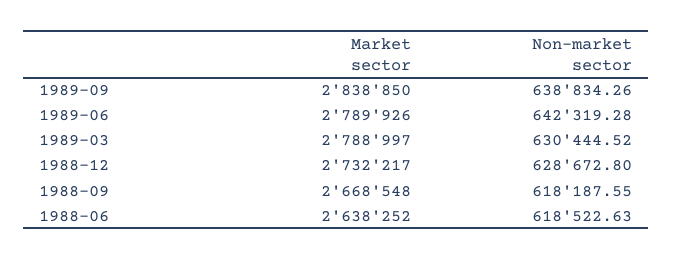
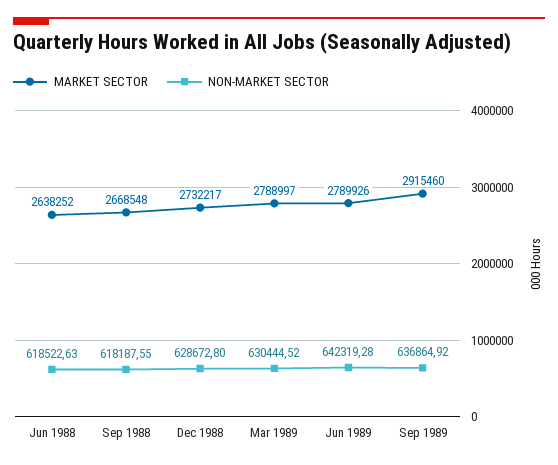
  {
    "Market sector": {
-     "1989-09": 2838850,
+     "1989-09": 2915460,
      "1989-06": 2789926,
      "1989-03": 2788997,
      "1988-12": 2732217,
      "1988-09": 2668548,
      "1988-06": 2638252
    },
    "Non-market sector": {
-     "1989-09": 638834.26,
+     "1989-09": 636864.92,
      "1989-06": 642319.28,
      "1989-03": 630444.52,
      "1988-12": 628672.8,
      "1988-09": 618187.55,
      "1988-06": 618522.63
    }
  }

